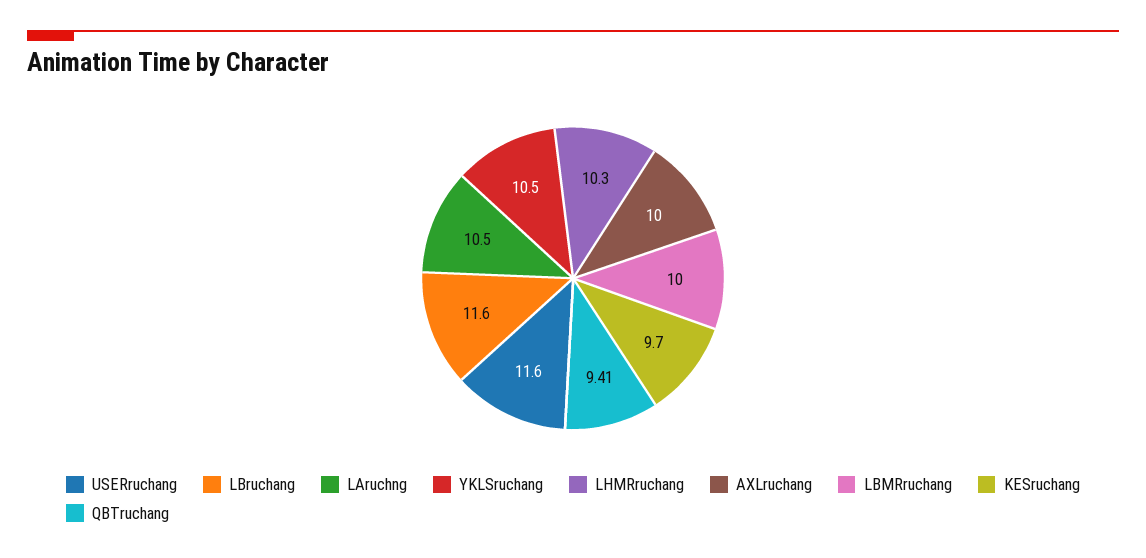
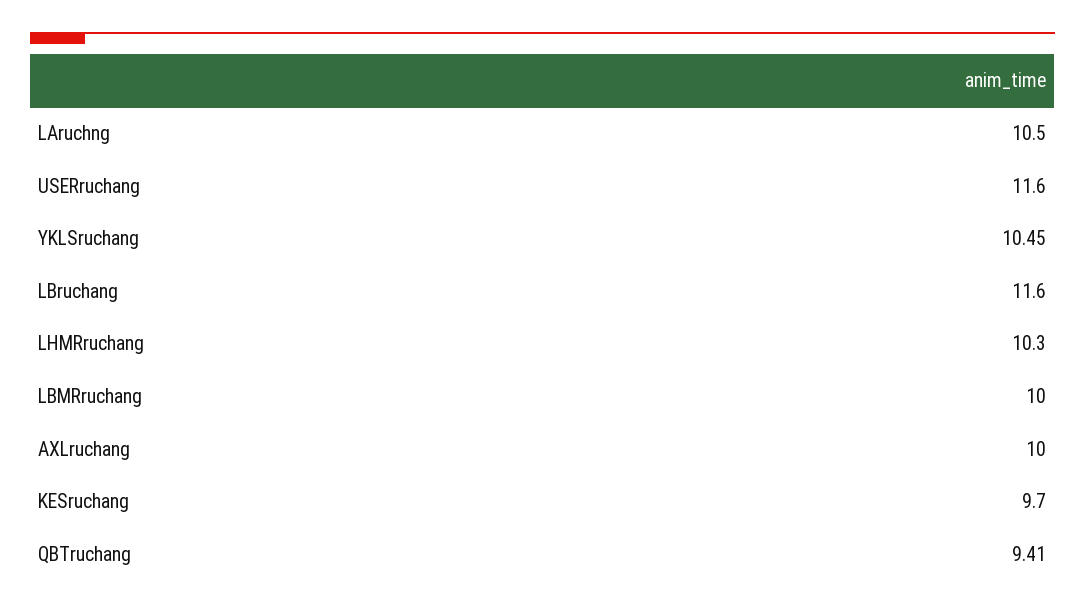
  {
    "USERruchang": 11.6,
    "LBruchang": 11.6,
    "LAruchng": 10.5,
-   "YKLSruchang": 10.5,
+   "YKLSruchang": 10.45,
    "LHMRruchang": 10.3,
    "AXLruchang": 10,
    "LBMRruchang": 10,
    "KESruchang": 9.7,
    "QBTruchang": 9.41
  }

